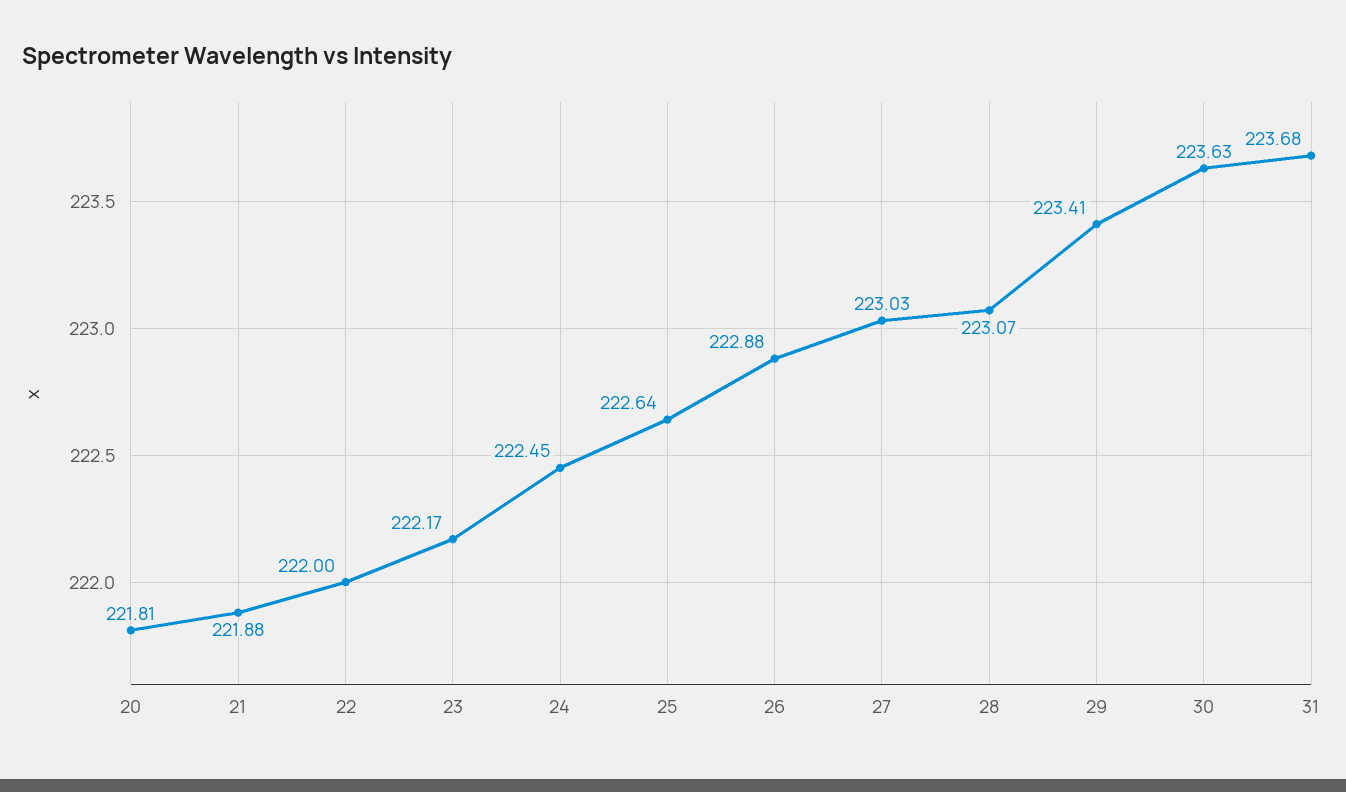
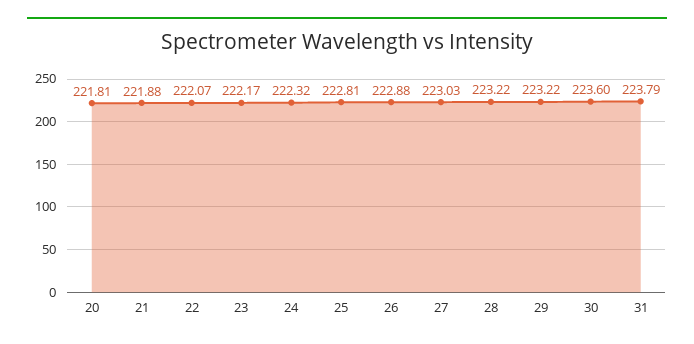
  {
    "20": 221.81,
    "21": 221.88,
-   "22": 222,
+   "22": 222.07,
    "23": 222.17,
-   "24": 222.45,
+   "24": 222.32,
-   "25": 222.64,
+   "25": 222.81,
    "26": 222.88,
    "27": 223.03,
-   "28": 223.07,
+   "28": 223.22,
-   "29": 223.41,
+   "29": 223.22,
-   "30": 223.63,
+   "30": 223.6,
-   "31": 223.68
+   "31": 223.79
  }

